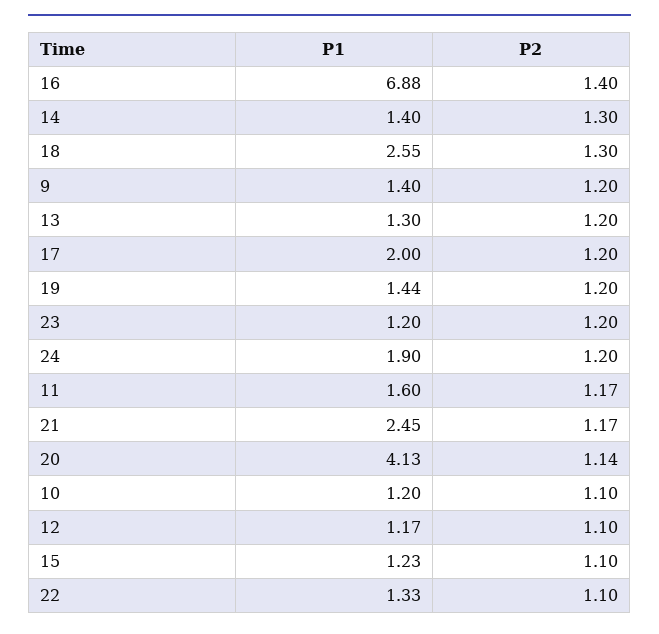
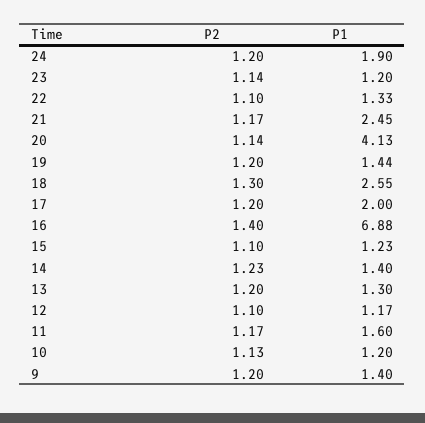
  {
    "P1": {
      "16": 6.88,
      "14": 1.4,
      "18": 2.55,
      "9": 1.4,
      "13": 1.3,
      "17": 2,
      "19": 1.44,
      "23": 1.2,
      "24": 1.9,
      "11": 1.6,
      "21": 2.45,
      "20": 4.13,
      "10": 1.2,
      "12": 1.17,
      "15": 1.23,
      "22": 1.33
    },
    "P2": {
      "16": 1.4,
-     "14": 1.3,
+     "14": 1.23,
      "18": 1.3,
      "9": 1.2,
      "13": 1.2,
      "17": 1.2,
      "19": 1.2,
-     "23": 1.2,
+     "23": 1.14,
      "24": 1.2,
      "11": 1.17,
      "21": 1.17,
      "20": 1.14,
-     "10": 1.1,
+     "10": 1.13,
      "12": 1.1,
      "15": 1.1,
      "22": 1.1
    }
  }

